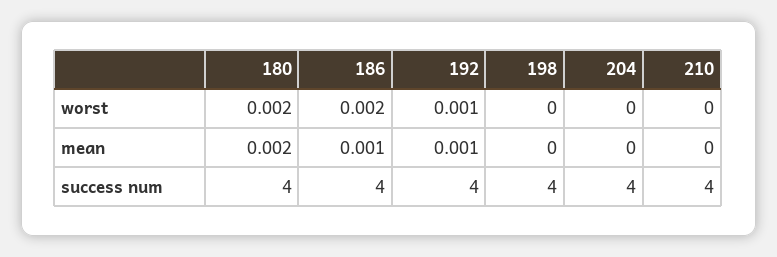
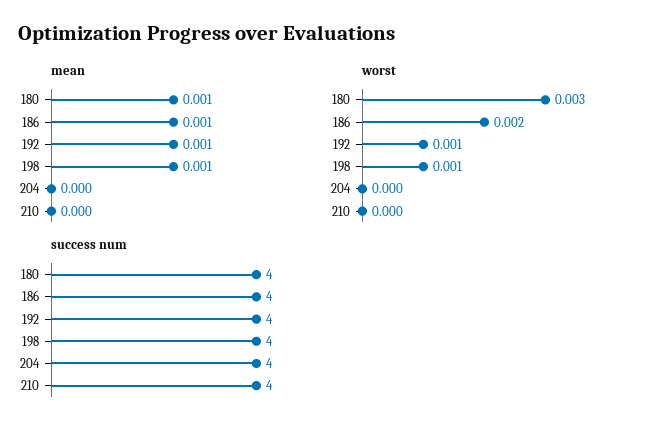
  {
    "worst": {
-     "180": 0.002,
+     "180": 0.003,
      "186": 0.002,
      "192": 0.001,
-     "198": 0,
+     "198": 0.001,
      "204": 0,
      "210": 0
    },
    "mean": {
-     "180": 0.002,
+     "180": 0.001,
      "186": 0.001,
      "192": 0.001,
-     "198": 0,
+     "198": 0.001,
      "204": 0,
      "210": 0
    },
    "success num": {
      "180": 4,
      "186": 4,
      "192": 4,
      "198": 4,
      "204": 4,
      "210": 4
    }
  }

